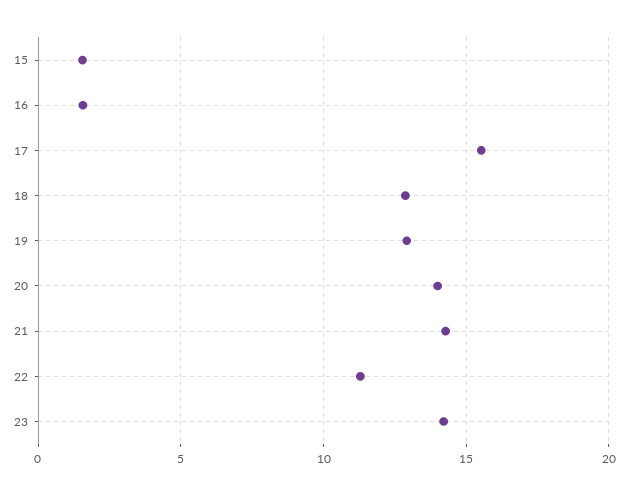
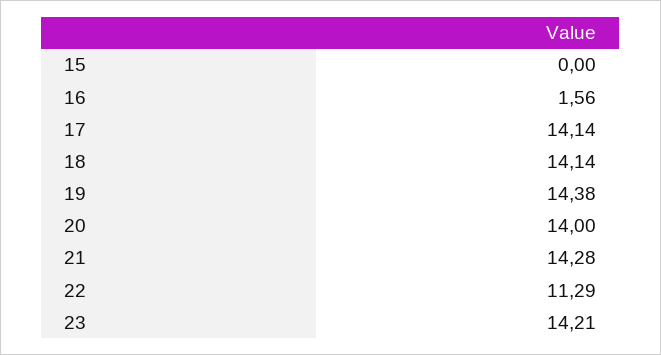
  {
-   "15": 1.5,
+   "15": 0,
    "16": 1.56,
-   "17": 15.5,
+   "17": 14.14,
-   "18": 13,
+   "18": 14.14,
-   "19": 13,
+   "19": 14.38,
    "20": 14,
    "21": 14.28,
    "22": 11.29,
    "23": 14.21
  }

